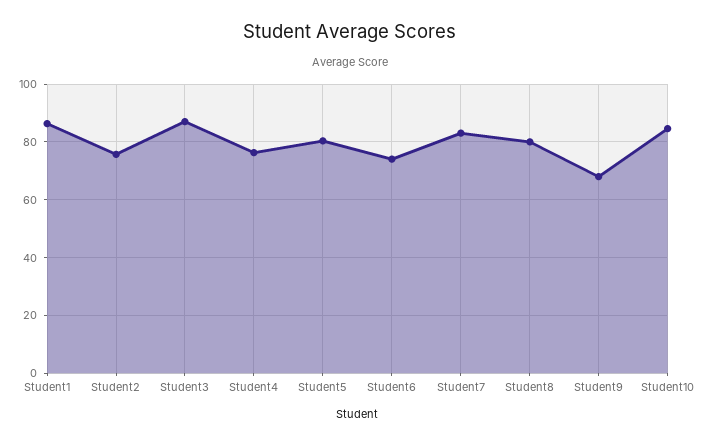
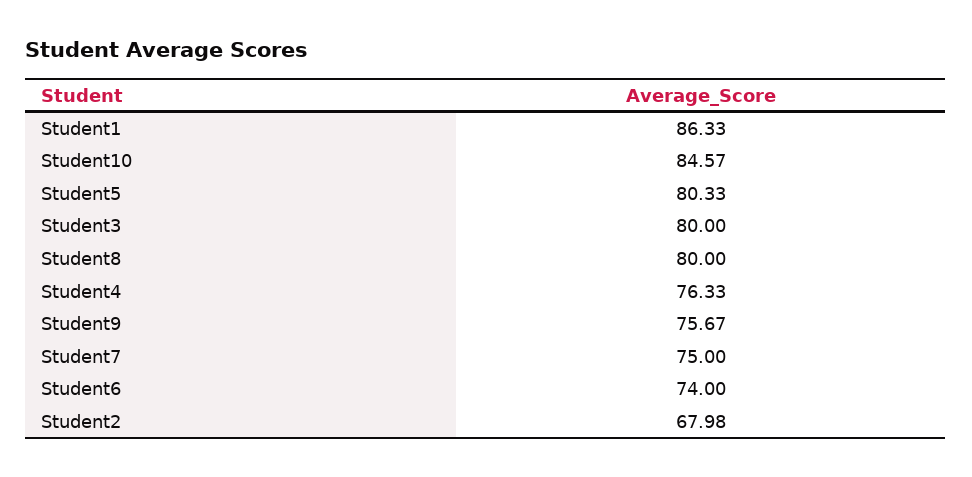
  {
    "Student1": 86.33,
-   "Student2": 75,
+   "Student2": 67.98,
-   "Student3": 87.5,
+   "Student3": 80,
    "Student4": 76.33,
    "Student5": 80.33,
    "Student6": 74,
-   "Student7": 82.5,
+   "Student7": 75,
    "Student8": 80,
-   "Student9": 67.5,
+   "Student9": 75.67,
    "Student10": 84.57
  }

